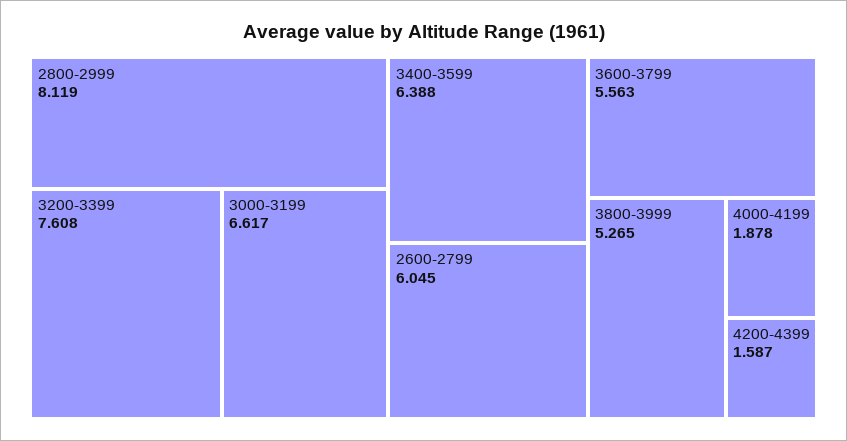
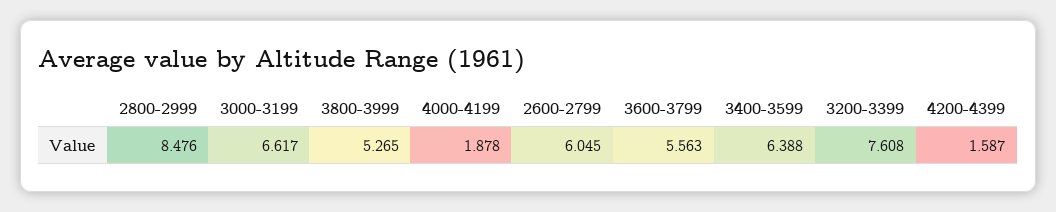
  {
-   "2800-2999": 8.119,
+   "2800-2999": 8.476,
    "3200-3399": 7.608,
    "3000-3199": 6.617,
    "3400-3599": 6.388,
    "2600-2799": 6.045,
    "3600-3799": 5.563,
    "3800-3999": 5.265,
    "4000-4199": 1.878,
    "4200-4399": 1.587
  }

